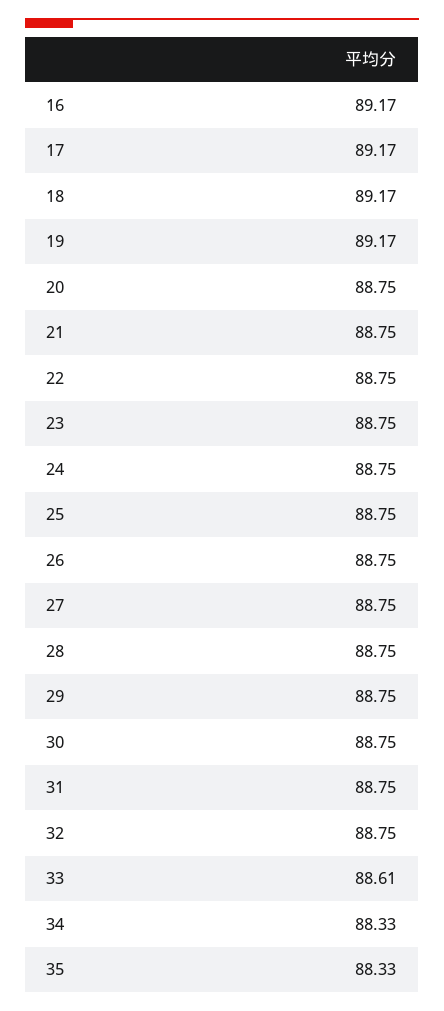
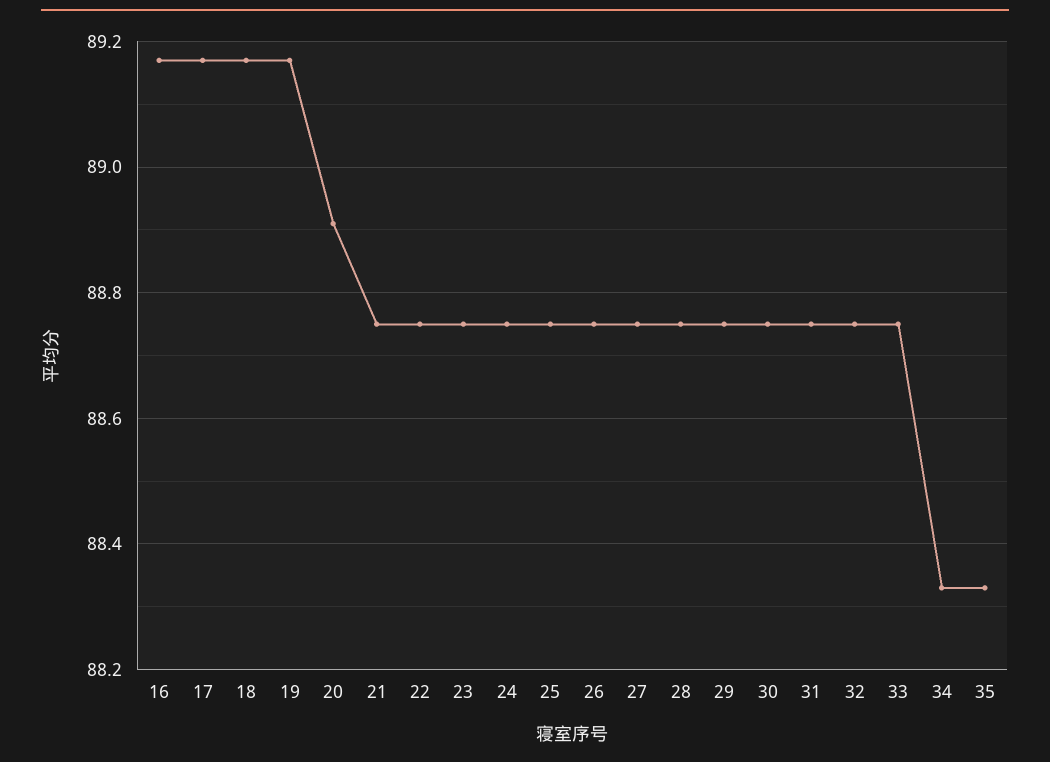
  {
    "16": 89.17,
    "17": 89.17,
    "18": 89.17,
    "19": 89.17,
-   "20": 88.75,
+   "20": 88.9,
    "21": 88.75,
    "22": 88.75,
    "23": 88.75,
    "24": 88.75,
    "25": 88.75,
    "26": 88.75,
    "27": 88.75,
    "28": 88.75,
    "29": 88.75,
    "30": 88.75,
    "31": 88.75,
    "32": 88.75,
-   "33": 88.61,
+   "33": 88.75,
    "34": 88.33,
    "35": 88.33
  }

